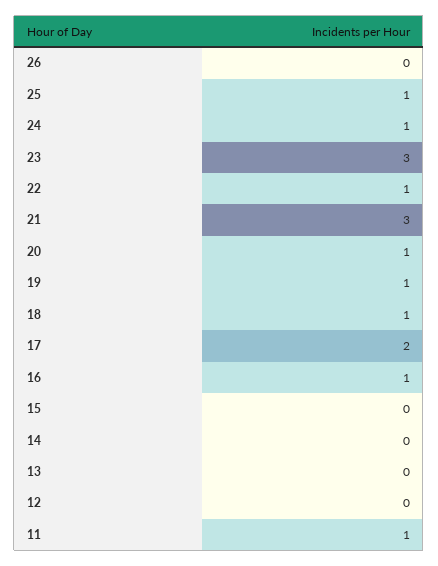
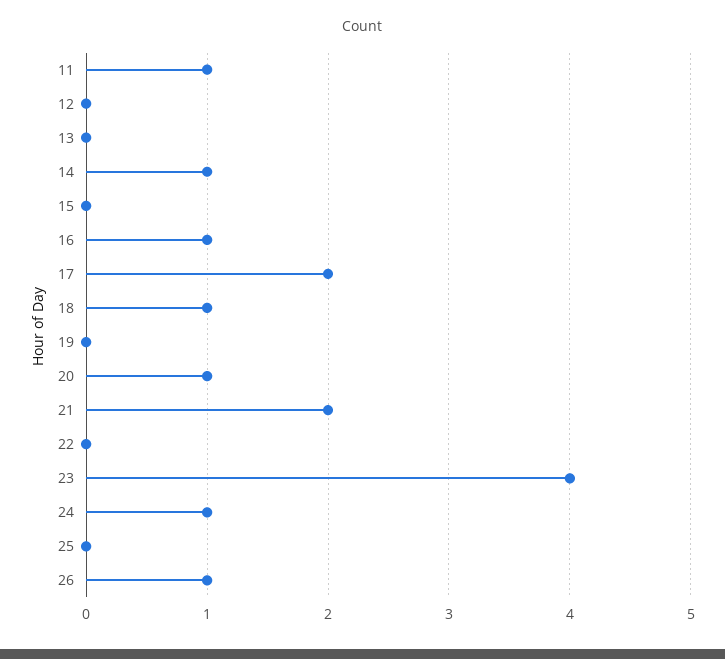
  {
-   "26": 0,
+   "26": 1,
-   "25": 1,
+   "25": 0,
    "24": 1,
-   "23": 3,
+   "23": 4,
-   "22": 1,
+   "22": 0,
-   "21": 3,
+   "21": 2,
    "20": 1,
-   "19": 1,
+   "19": 0,
    "18": 1,
    "17": 2,
    "16": 1,
    "15": 0,
-   "14": 0,
+   "14": 1,
    "13": 0,
    "12": 0,
    "11": 1
  }

